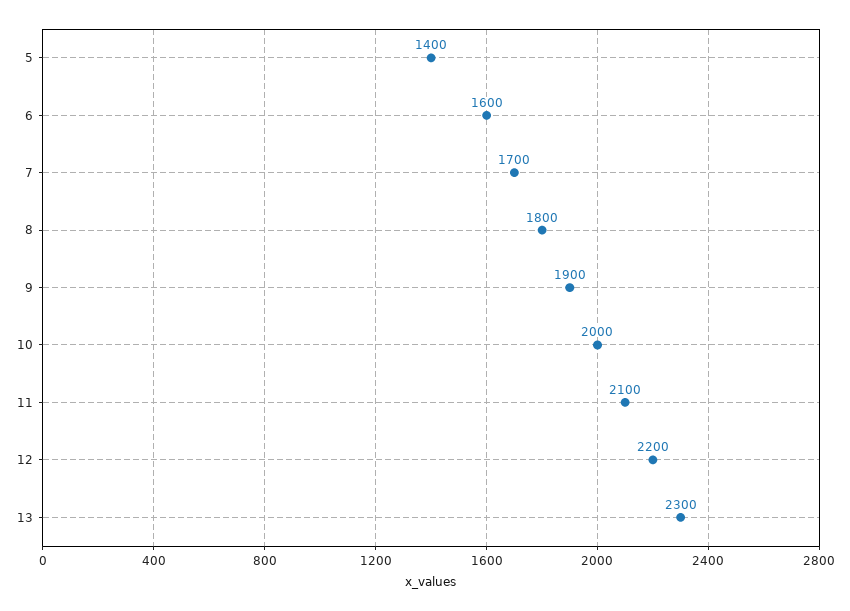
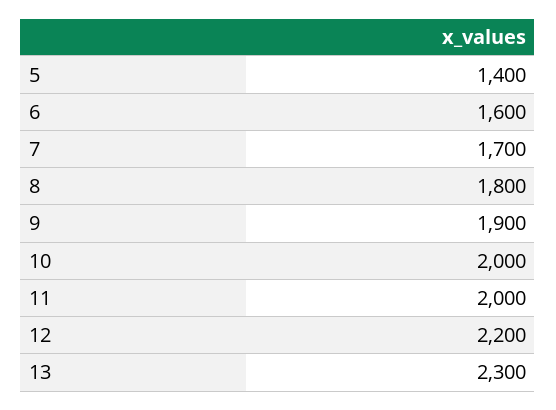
  {
    "5": 1400,
    "6": 1600,
    "7": 1700,
    "8": 1800,
    "9": 1900,
    "10": 2000,
-   "11": 2100,
+   "11": 2000,
    "12": 2200,
    "13": 2300
  }

